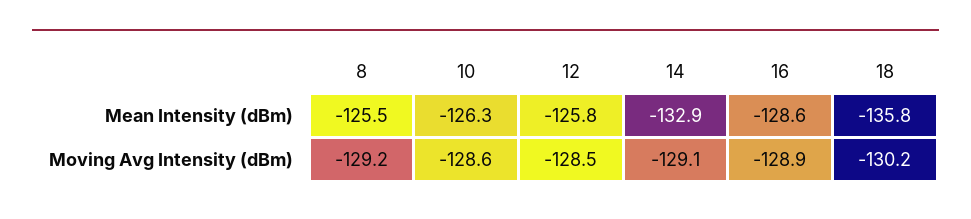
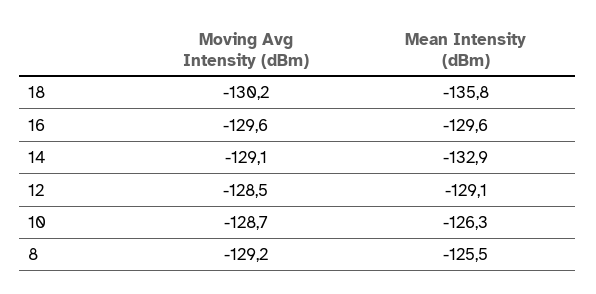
  {
    "8": {
      "Mean Intensity (dBm)": -125.5,
      "Moving Avg Intensity (dBm)": -129.2
    },
    "10": {
      "Mean Intensity (dBm)": -126.3,
-     "Moving Avg Intensity (dBm)": -128.6
+     "Moving Avg Intensity (dBm)": -128.7
    },
    "12": {
-     "Mean Intensity (dBm)": -125.8,
+     "Mean Intensity (dBm)": -129.1,
      "Moving Avg Intensity (dBm)": -128.5
    },
    "14": {
      "Mean Intensity (dBm)": -132.9,
      "Moving Avg Intensity (dBm)": -129.1
    },
    "16": {
-     "Mean Intensity (dBm)": -128.6,
+     "Mean Intensity (dBm)": -129.6,
-     "Moving Avg Intensity (dBm)": -128.9
+     "Moving Avg Intensity (dBm)": -129.6
    },
    "18": {
      "Mean Intensity (dBm)": -135.8,
      "Moving Avg Intensity (dBm)": -130.2
    }
  }

